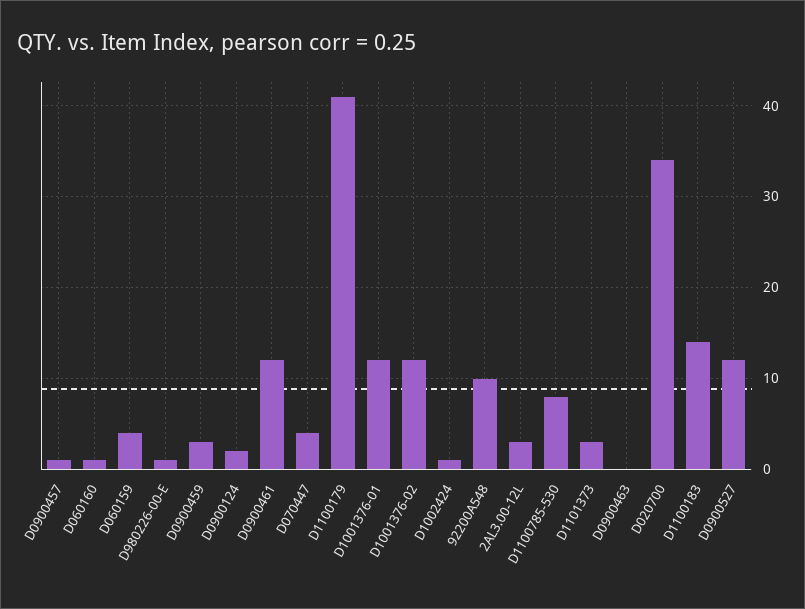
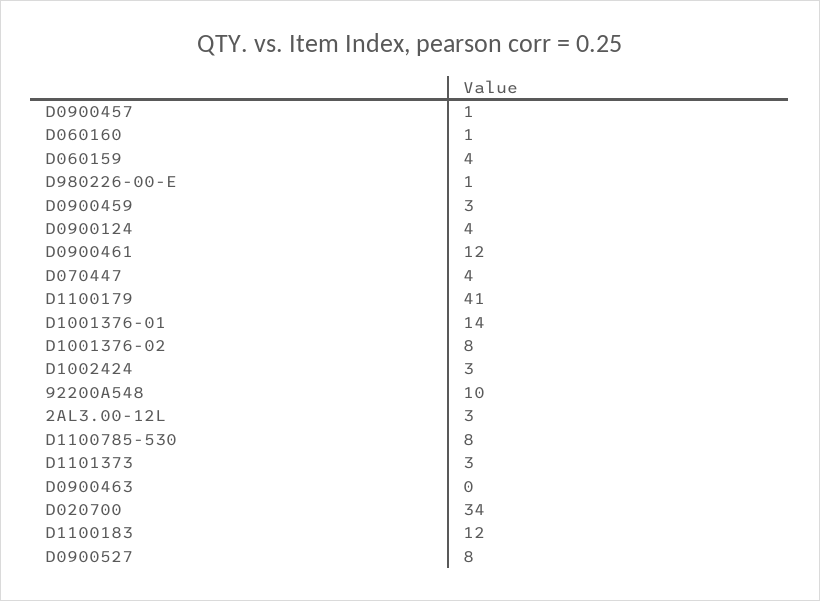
  {
    "D0900457": 1,
    "D060160": 1,
    "D060159": 4,
    "D980226-00-E": 1,
    "D0900459": 3,
-   "D0900124": 2,
+   "D0900124": 4,
    "D0900461": 12,
    "D070447": 4,
    "D1100179": 41,
-   "D1001376-01": 12,
+   "D1001376-01": 14,
-   "D1001376-02": 12,
+   "D1001376-02": 8,
-   "D1002424": 1,
+   "D1002424": 3,
    "92200A548": 10,
    "2AL3.00-12L": 3,
    "D1100785-530": 8,
    "D1101373": 3,
    "D0900463": 0,
    "D020700": 34,
-   "D1100183": 14,
+   "D1100183": 12,
-   "D0900527": 12
+   "D0900527": 8
  }

